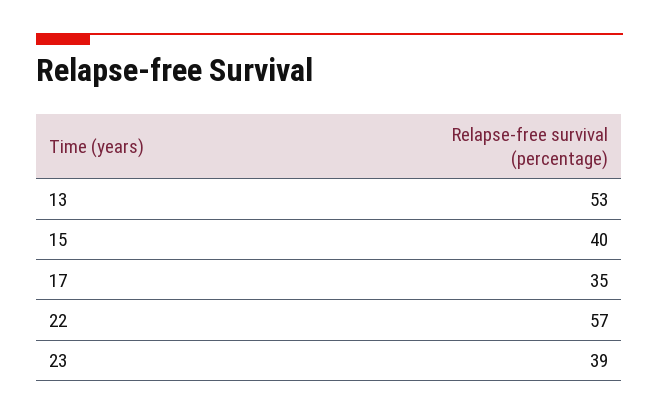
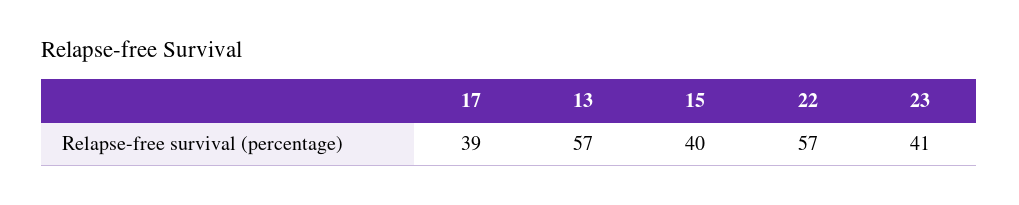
  {
-   "13": 53,
+   "13": 57,
    "15": 40,
-   "17": 35,
+   "17": 39,
    "22": 57,
-   "23": 39
+   "23": 41
  }

